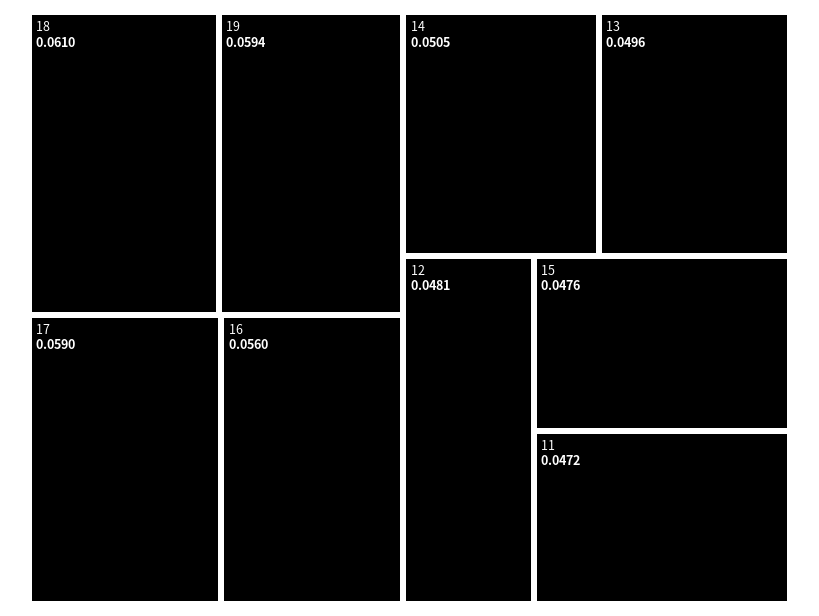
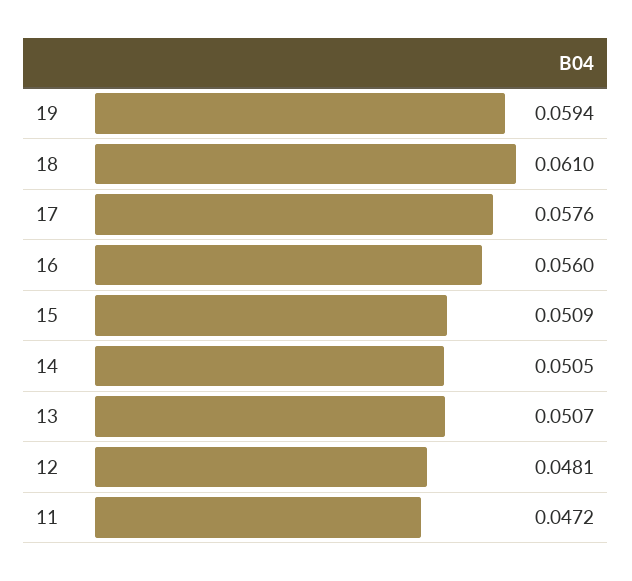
  {
    "18": 0.061,
    "19": 0.0594,
-   "17": 0.059,
+   "17": 0.0576,
    "16": 0.056,
    "14": 0.0505,
-   "13": 0.0496,
+   "13": 0.0507,
    "12": 0.0481,
-   "15": 0.0476,
+   "15": 0.0509,
    "11": 0.0472
  }

